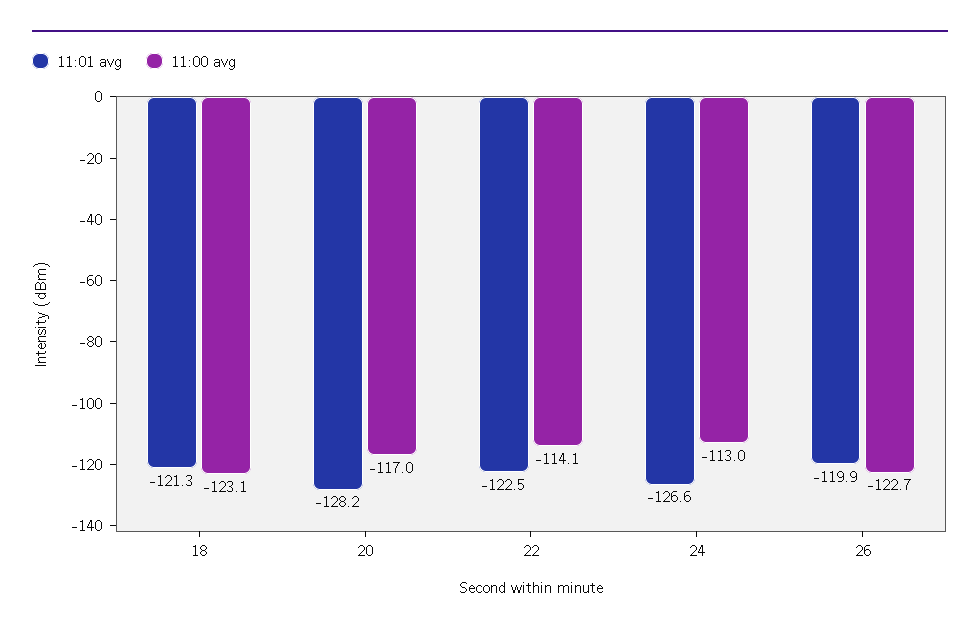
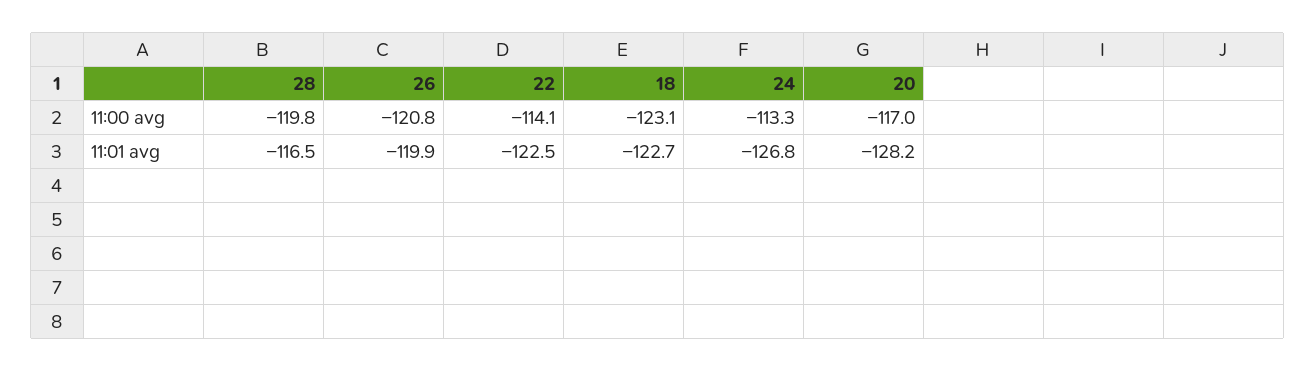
  {
    "11:01 avg": {
-     "18": -121.3,
+     "18": -122.7,
      "20": -128.2,
      "22": -122.5,
-     "24": -126.6,
+     "24": -126.8,
-     "26": -119.9
+     "26": -119.9,
+     "28": -116.5
    },
    "11:00 avg": {
      "18": -123.1,
      "20": -117,
      "22": -114.1,
-     "24": -113,
+     "24": -113.3,
-     "26": -122.7
+     "26": -120.8,
+     "28": -119.8
    }
  }

